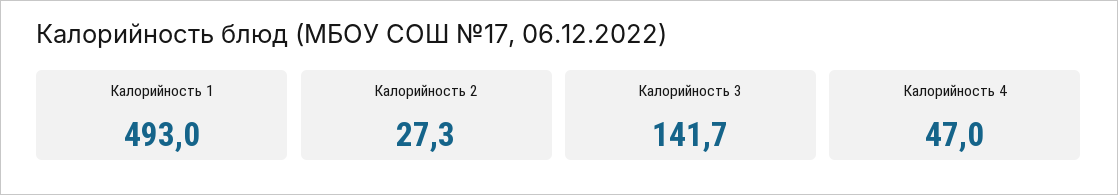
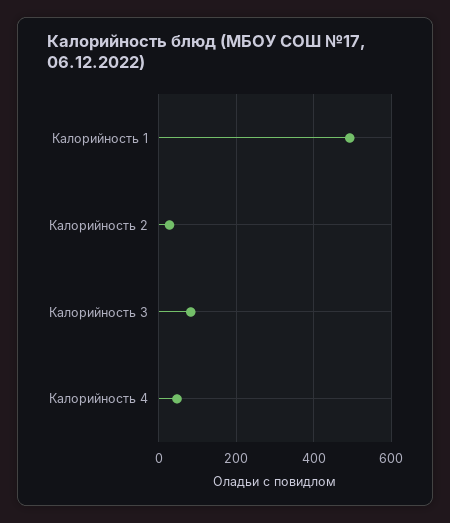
  {
    "Калорийность 1": 493,
    "Калорийность 2": 27.3,
-   "Калорийность 3": 141.7,
+   "Калорийность 3": 80,
    "Калорийность 4": 47
  }

